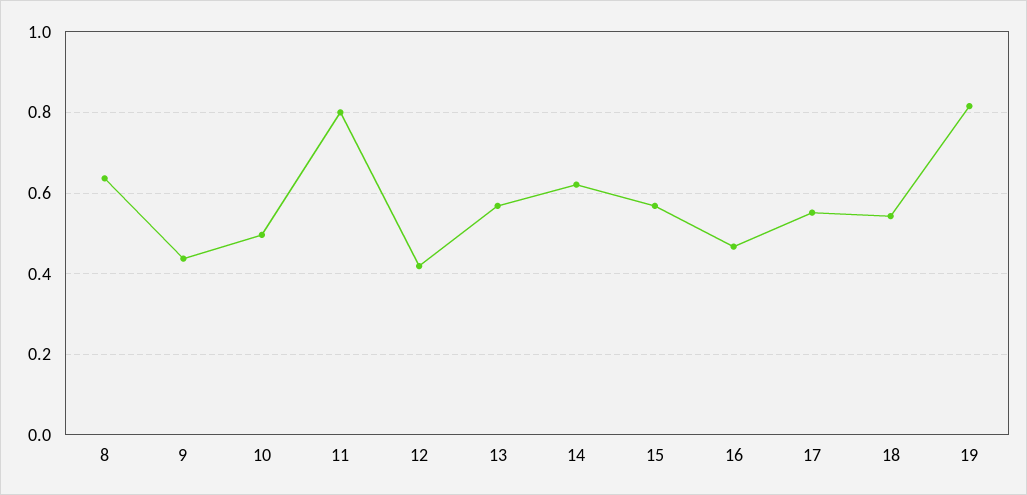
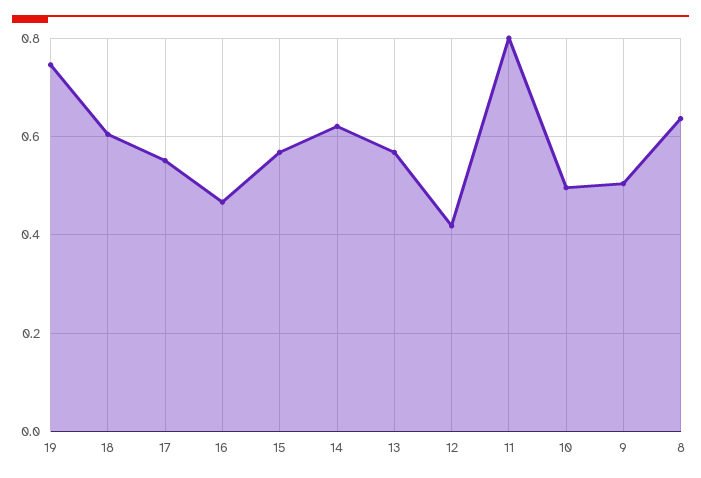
  {
    "8": 0.64,
-   "9": 0.44,
+   "9": 0.5,
    "10": 0.5,
    "11": 0.8,
    "12": 0.42,
    "13": 0.56,
    "14": 0.62,
    "15": 0.56,
    "16": 0.46,
    "17": 0.56,
-   "18": 0.54,
+   "18": 0.6,
-   "19": 0.82
+   "19": 0.74
  }

